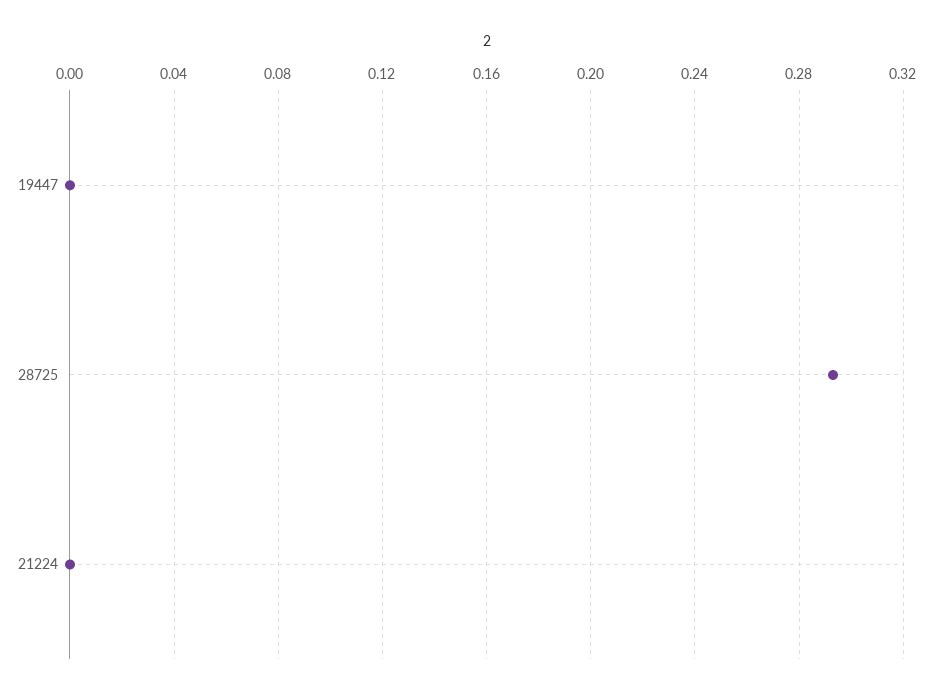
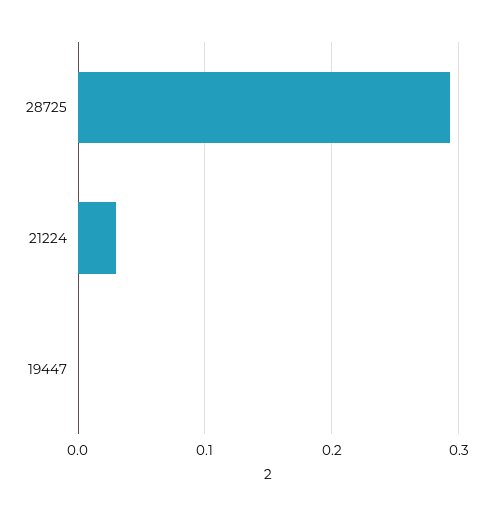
  {
    "19447": 0,
    "28725": 0.295,
-   "21224": 0
+   "21224": 0.03
  }

